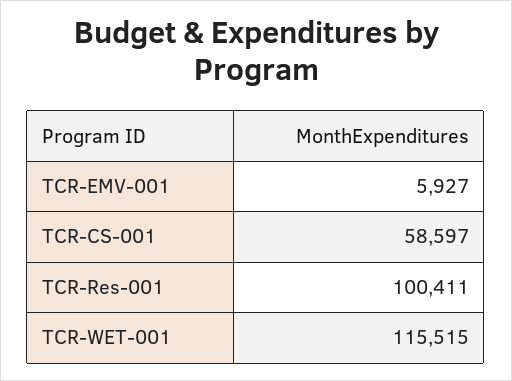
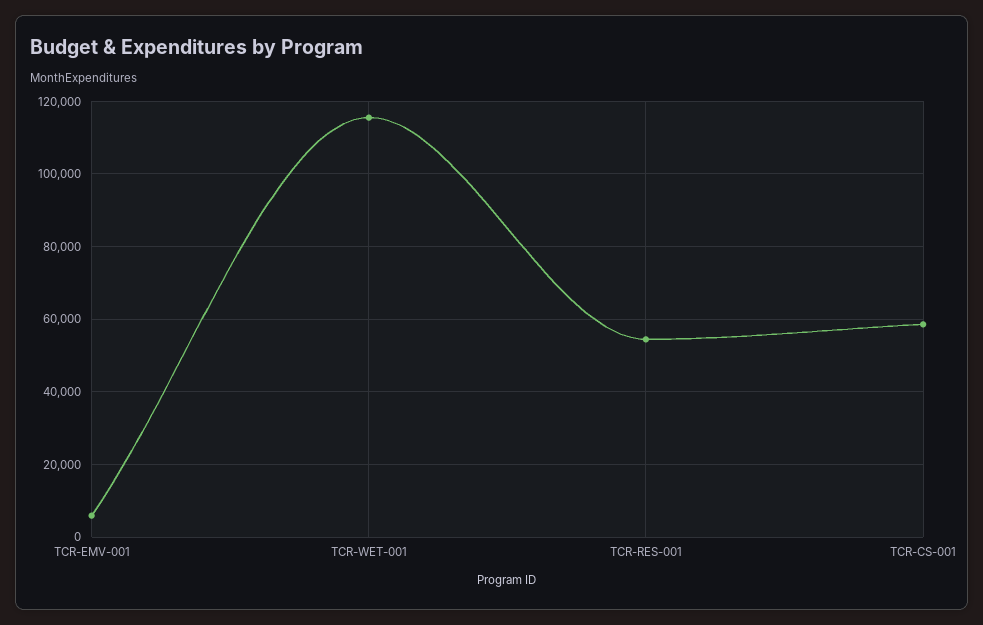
  {
    "TCR-EMV-001": 5927,
    "TCR-CS-001": 58597,
-   "TCR-Res-001": 100411,
+   "TCR-Res-001": 54000,
    "TCR-WET-001": 115515
  }

